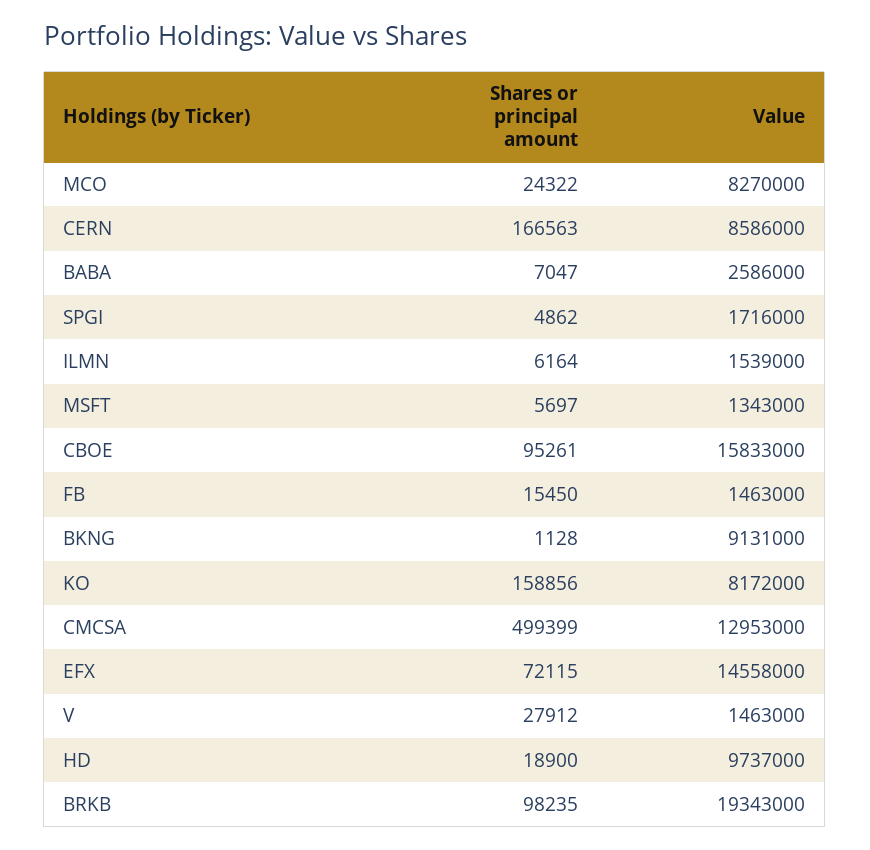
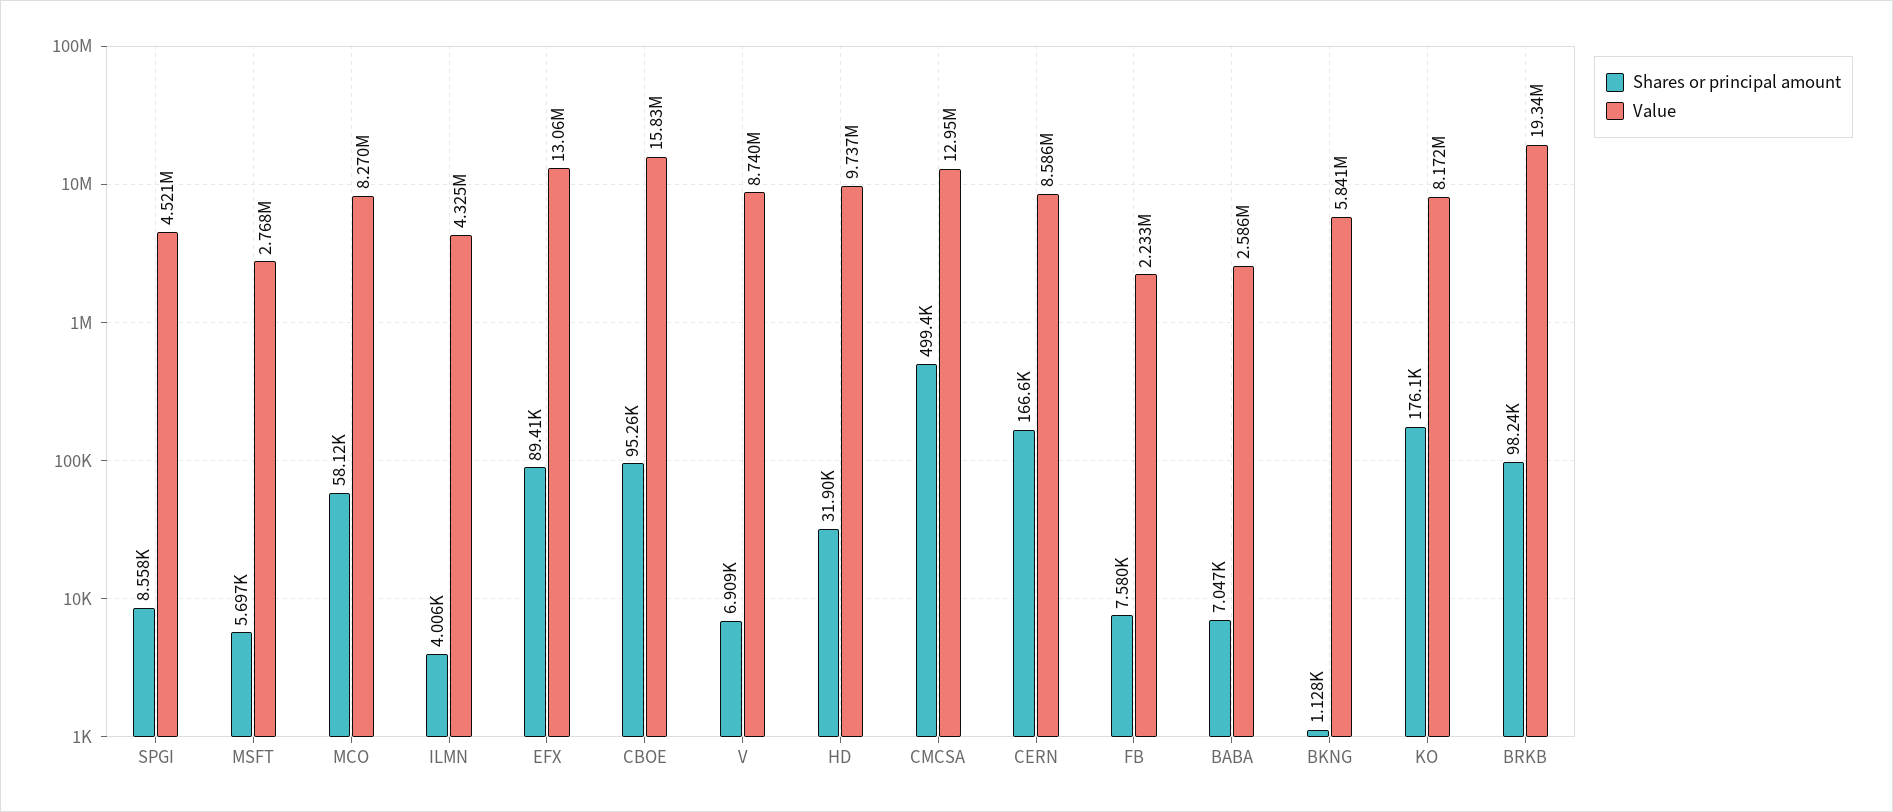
  {
    "Shares or principal amount": {
-     "MCO": 24322,
+     "MCO": 58120,
      "CERN": 166563,
      "BABA": 7047,
-     "SPGI": 4862,
+     "SPGI": 8558,
-     "ILMN": 6164,
+     "ILMN": 4006,
      "MSFT": 5697,
      "CBOE": 95261,
-     "FB": 15450,
+     "FB": 7580,
      "BKNG": 1128,
-     "KO": 158856,
+     "KO": 176100,
      "CMCSA": 499399,
-     "EFX": 72115,
+     "EFX": 89410,
-     "V": 27912,
+     "V": 6909,
-     "HD": 18900,
+     "HD": 31900,
      "BRKB": 98235
    },
    "Value": {
      "MCO": 8270000,
      "CERN": 8586000,
      "BABA": 2586000,
-     "SPGI": 1716000,
+     "SPGI": 4521000,
-     "ILMN": 1539000,
+     "ILMN": 4325000,
-     "MSFT": 1343000,
+     "MSFT": 2768000,
      "CBOE": 15833000,
-     "FB": 1463000,
+     "FB": 2233000,
-     "BKNG": 9131000,
+     "BKNG": 5841000,
      "KO": 8172000,
      "CMCSA": 12953000,
-     "EFX": 14558000,
+     "EFX": 13060000,
-     "V": 1463000,
+     "V": 8740000,
      "HD": 9737000,
      "BRKB": 19343000
    }
  }

